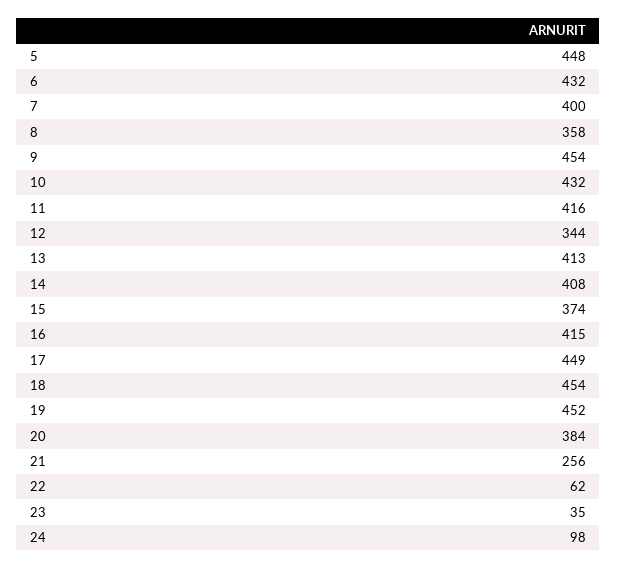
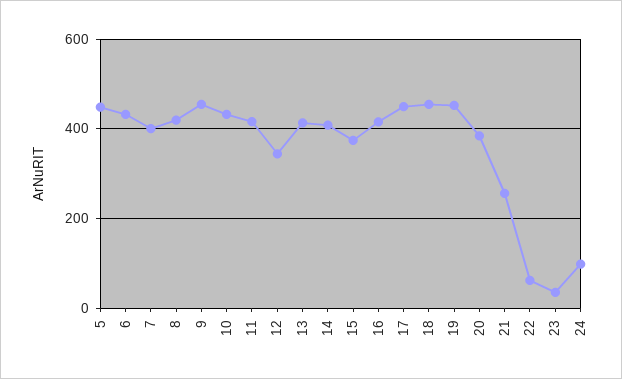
  {
    "5": 448,
    "6": 432,
    "7": 400,
-   "8": 358,
+   "8": 420,
    "9": 454,
    "10": 432,
    "11": 416,
    "12": 344,
    "13": 413,
    "14": 408,
    "15": 374,
    "16": 415,
    "17": 449,
    "18": 454,
    "19": 452,
    "20": 384,
    "21": 256,
    "22": 62,
    "23": 35,
    "24": 98
  }

